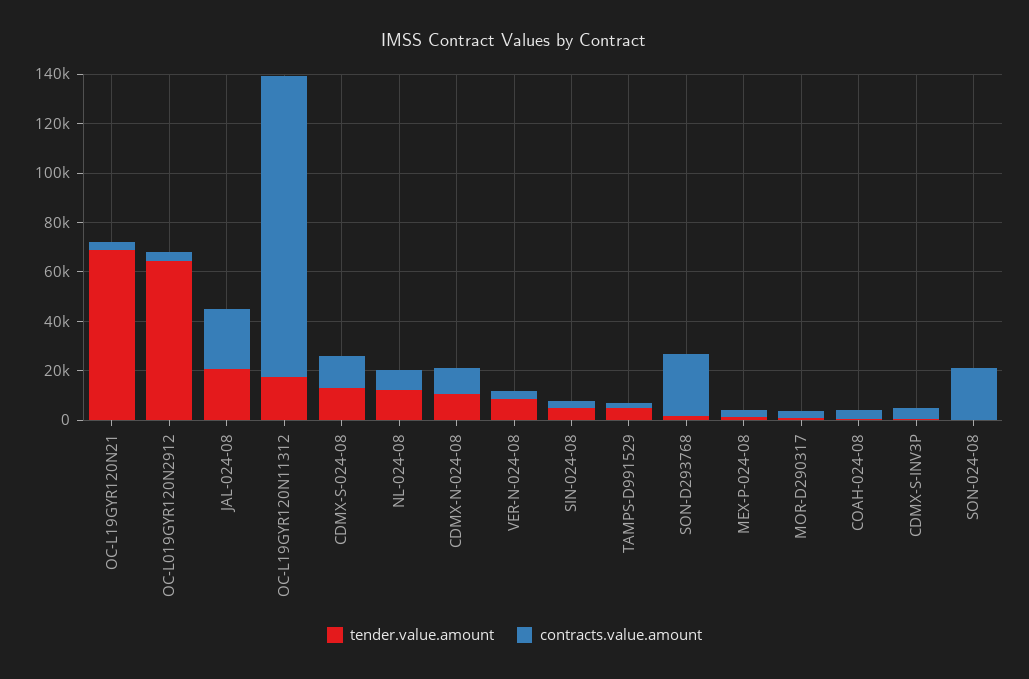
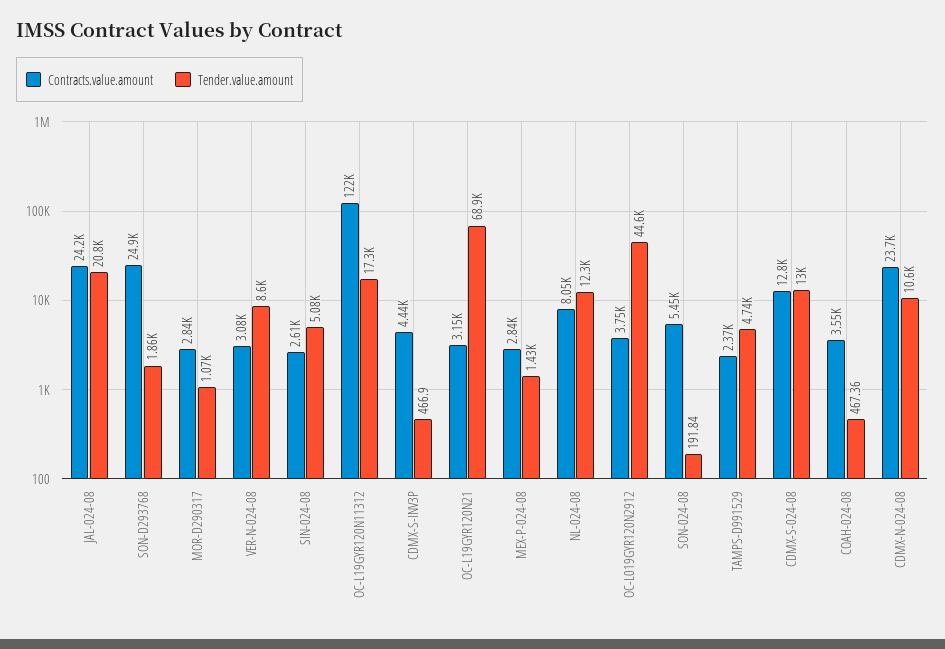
  {
    "tender.value.amount": {
      "OC-L19GYR120N21": 68900,
-     "OC-L019GYR120N2912": 65000,
+     "OC-L019GYR120N2912": 44600,
      "JAL-024-08": 20800,
      "OC-L19GYR120N11312": 17300,
      "CDMX-S-024-08": 13000,
      "NL-024-08": 12300,
      "CDMX-N-024-08": 10600,
      "VER-N-024-08": 8600,
      "SIN-024-08": 5080,
      "TAMPS-D991529": 4740,
      "SON-D293768": 1860,
      "MEX-P-024-08": 1430,
      "MOR-D290317": 1070,
      "COAH-024-08": 467.36,
      "CDMX-S-INV3P": 466.9,
      "SON-024-08": 191.84
    },
    "contracts.value.amount": {
      "OC-L19GYR120N21": 3150,
      "OC-L019GYR120N2912": 3750,
      "JAL-024-08": 24200,
      "OC-L19GYR120N11312": 122000,
      "CDMX-S-024-08": 12800,
      "NL-024-08": 8050,
-     "CDMX-N-024-08": 10000,
+     "CDMX-N-024-08": 23700,
      "VER-N-024-08": 3080,
      "SIN-024-08": 2610,
      "TAMPS-D991529": 2370,
      "SON-D293768": 24900,
      "MEX-P-024-08": 2840,
      "MOR-D290317": 2840,
      "COAH-024-08": 3550,
      "CDMX-S-INV3P": 4440,
-     "SON-024-08": 20000
+     "SON-024-08": 5450
    }
  }

